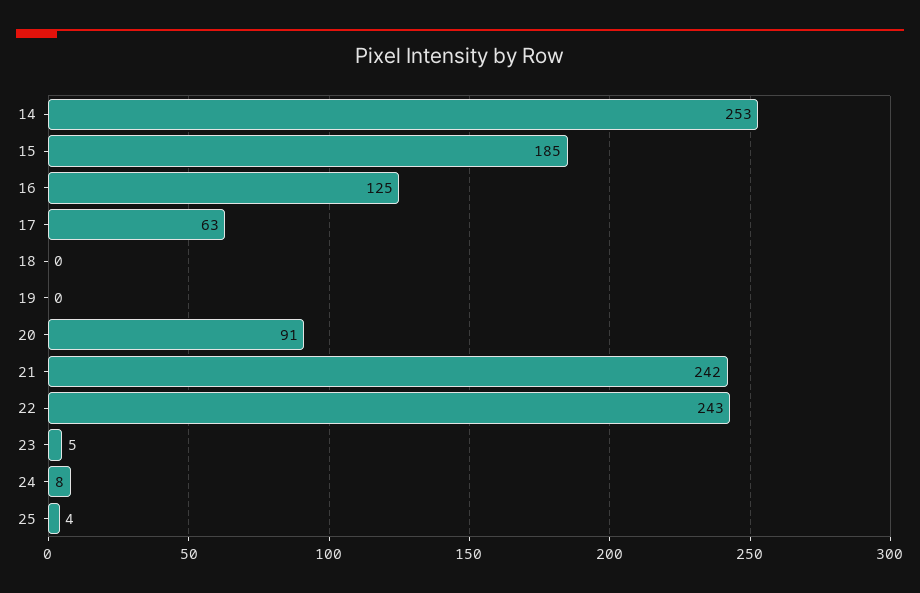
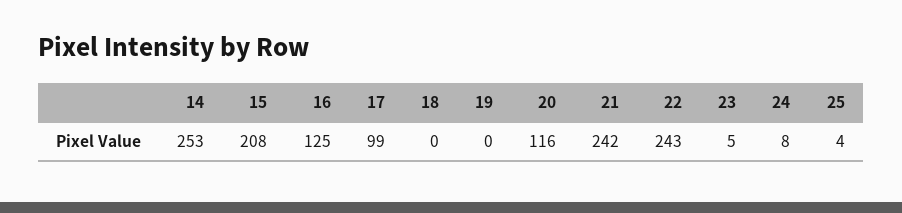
  {
    "14": 253,
-   "15": 185,
+   "15": 208,
    "16": 125,
-   "17": 63,
+   "17": 99,
    "18": 0,
    "19": 0,
-   "20": 91,
+   "20": 116,
    "21": 242,
    "22": 243,
    "23": 5,
    "24": 8,
    "25": 4
  }

